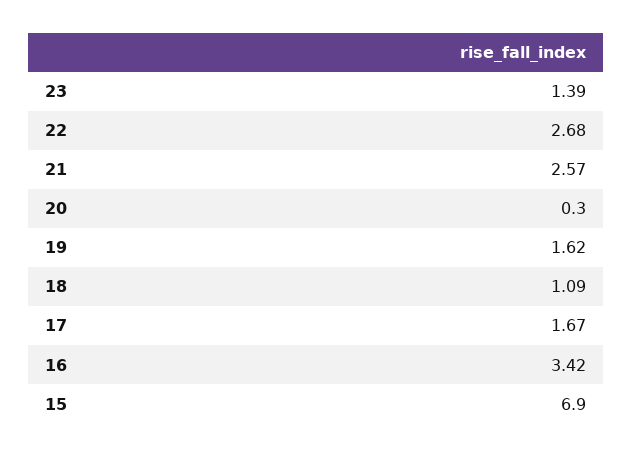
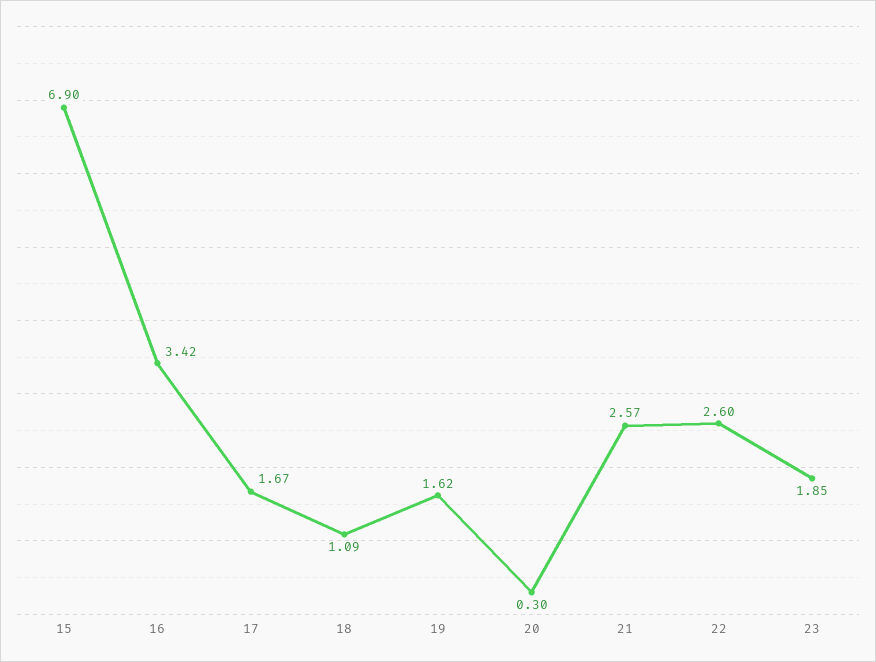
  {
-   "23": 1.39,
+   "23": 1.85,
-   "22": 2.68,
+   "22": 2.6,
    "21": 2.57,
    "20": 0.3,
    "19": 1.62,
    "18": 1.09,
    "17": 1.67,
    "16": 3.42,
    "15": 6.9
  }

